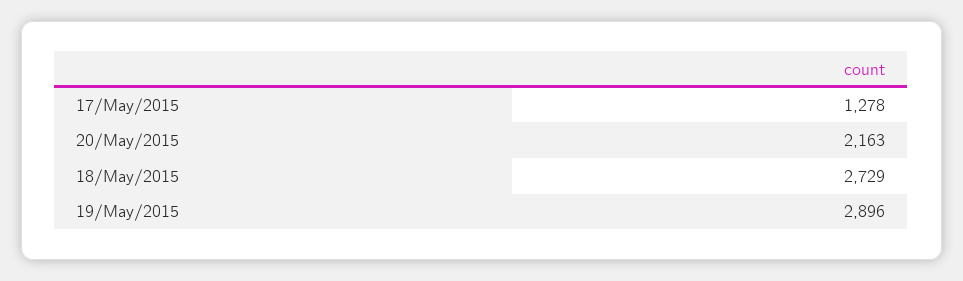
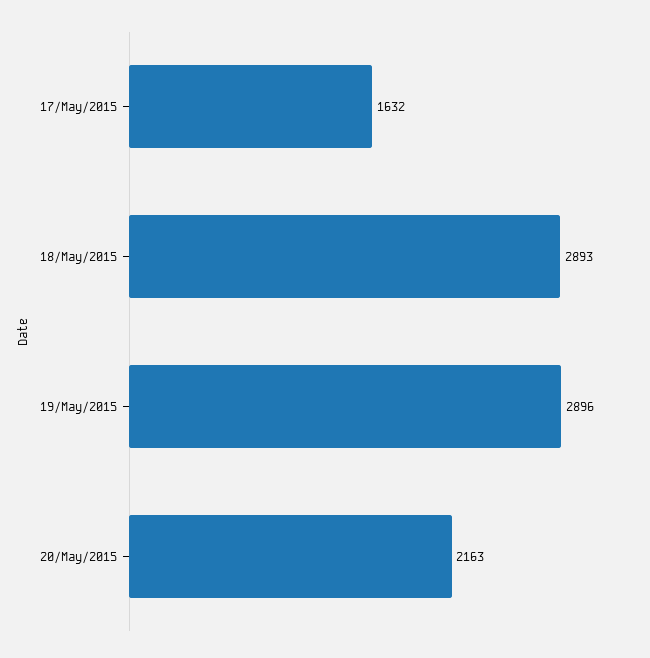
  {
-   "17/May/2015": 1278,
+   "17/May/2015": 1632,
    "20/May/2015": 2163,
-   "18/May/2015": 2729,
+   "18/May/2015": 2893,
    "19/May/2015": 2896
  }

